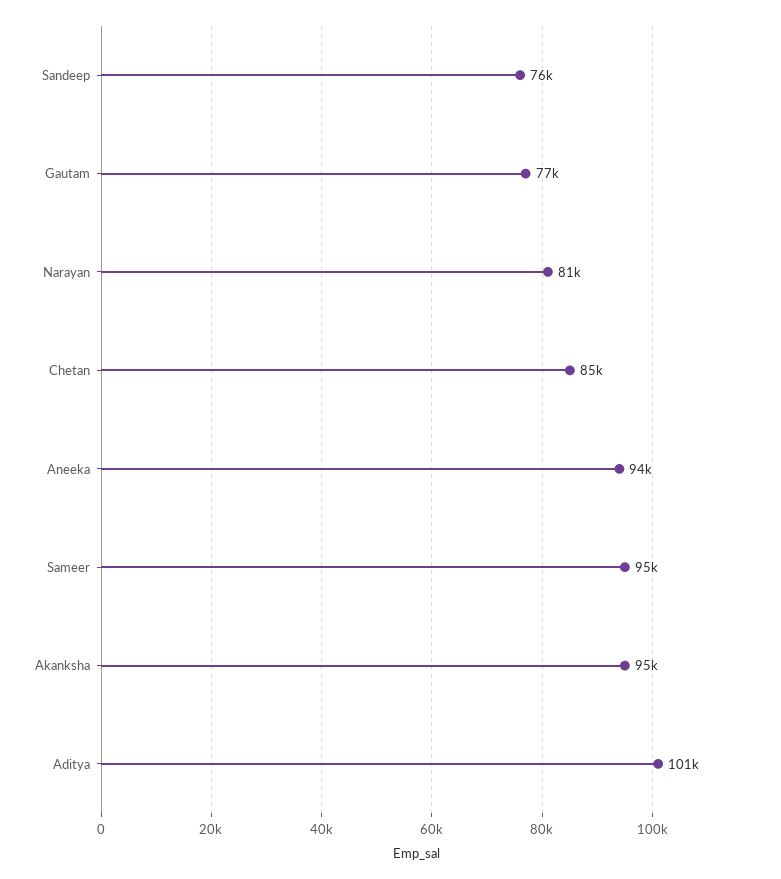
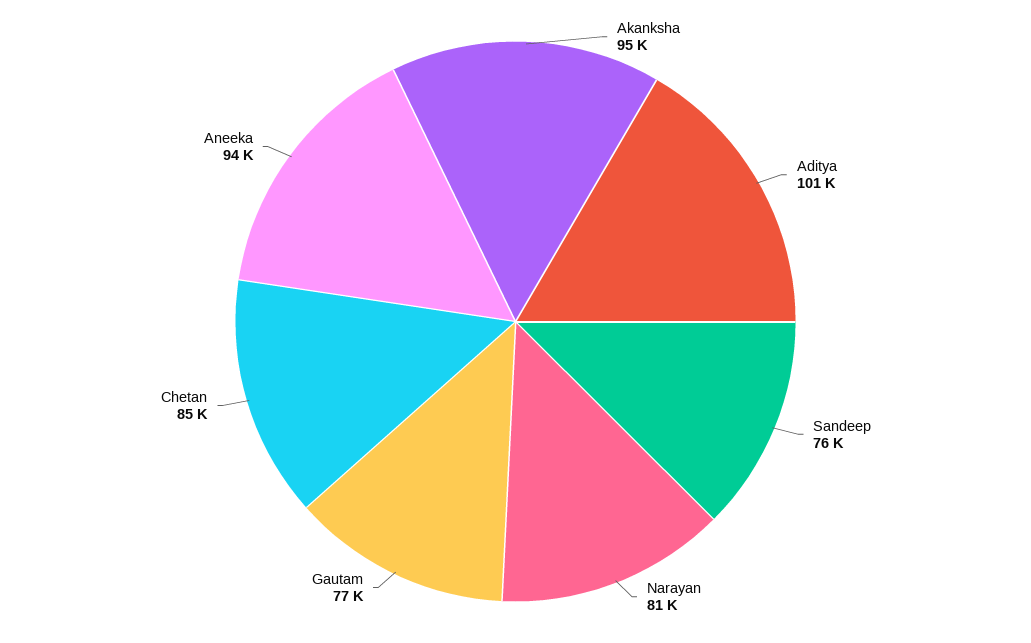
  {
    "Sandeep": 76000,
    "Gautam": 77000,
    "Narayan": 81000,
    "Chetan": 85000,
    "Aneeka": 94000,
-   "Sameer": 95000,
    "Akanksha": 95000,
    "Aditya": 101000
  }

